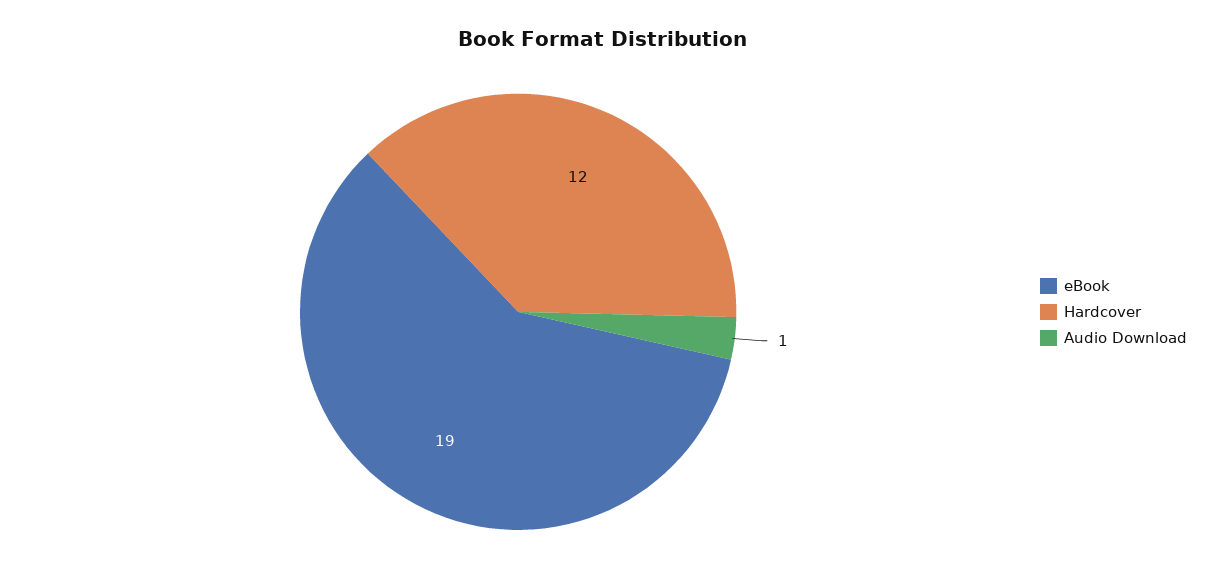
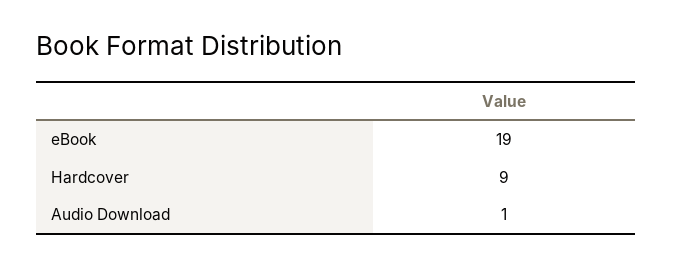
  {
    "eBook": 19,
-   "Hardcover": 12,
+   "Hardcover": 9,
    "Audio Download": 1
  }

